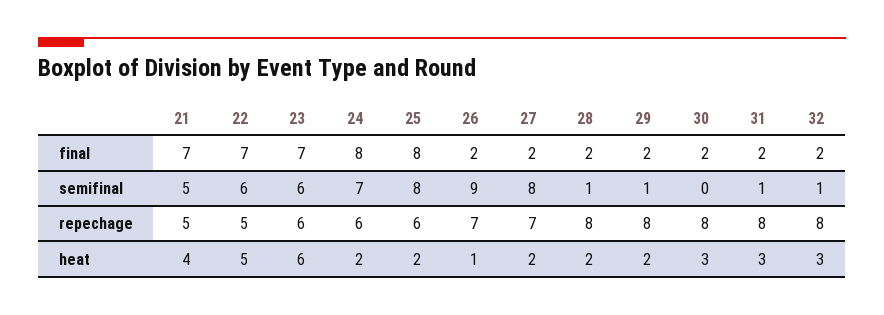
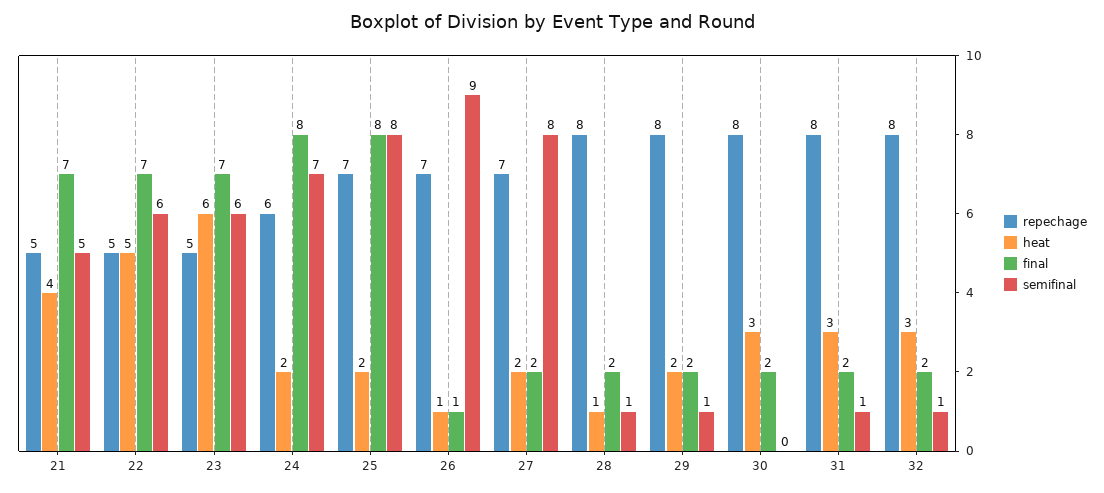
  {
    "final": {
      "21": 7,
      "22": 7,
      "23": 7,
      "24": 8,
      "25": 8,
-     "26": 2,
+     "26": 1,
      "27": 2,
      "28": 2,
      "29": 2,
      "30": 2,
      "31": 2,
      "32": 2
    },
    "semifinal": {
      "21": 5,
      "22": 6,
      "23": 6,
      "24": 7,
      "25": 8,
      "26": 9,
      "27": 8,
      "28": 1,
      "29": 1,
      "30": 0,
      "31": 1,
      "32": 1
    },
    "repechage": {
      "21": 5,
      "22": 5,
-     "23": 6,
+     "23": 5,
      "24": 6,
-     "25": 6,
+     "25": 7,
      "26": 7,
      "27": 7,
      "28": 8,
      "29": 8,
      "30": 8,
      "31": 8,
      "32": 8
    },
    "heat": {
      "21": 4,
      "22": 5,
      "23": 6,
      "24": 2,
      "25": 2,
      "26": 1,
      "27": 2,
-     "28": 2,
+     "28": 1,
      "29": 2,
      "30": 3,
      "31": 3,
      "32": 3
    }
  }

